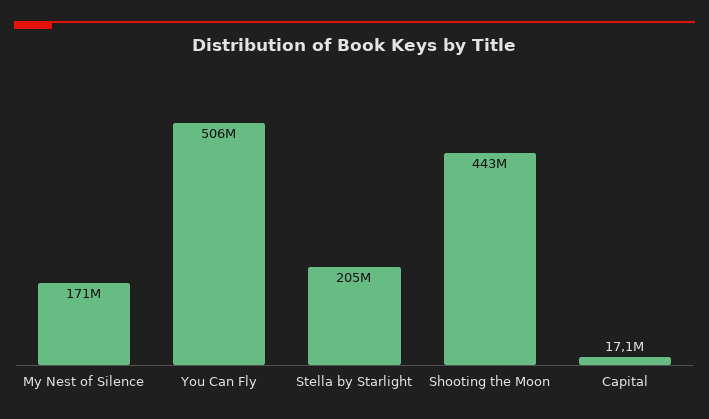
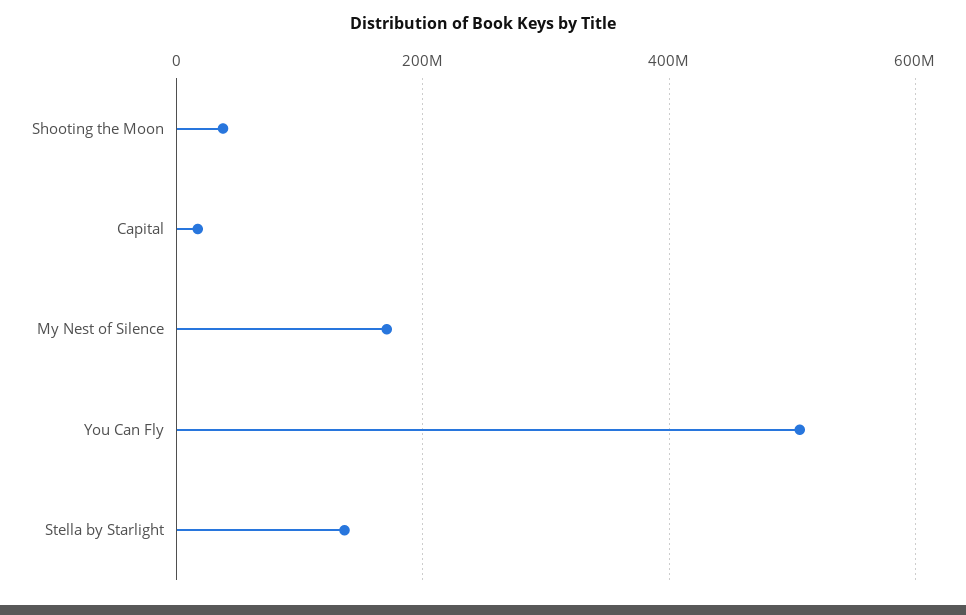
  {
    "My Nest of Silence": 171000000,
    "You Can Fly": 506000000,
-   "Stella by Starlight": 205000000,
+   "Stella by Starlight": 140000000,
-   "Shooting the Moon": 443000000,
+   "Shooting the Moon": 40000000,
    "Capital": 17100000
  }

